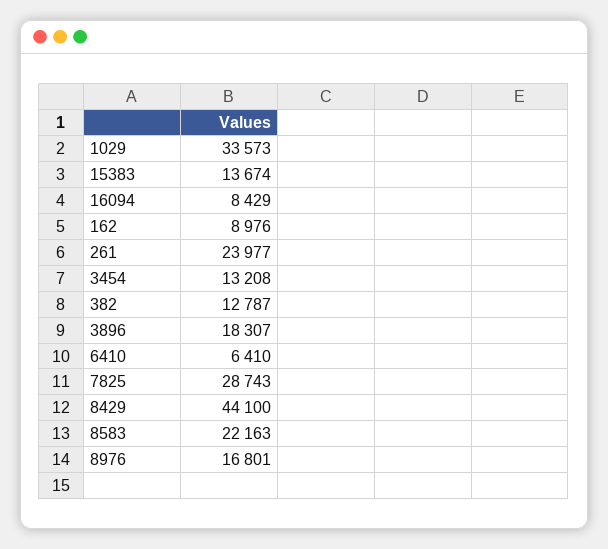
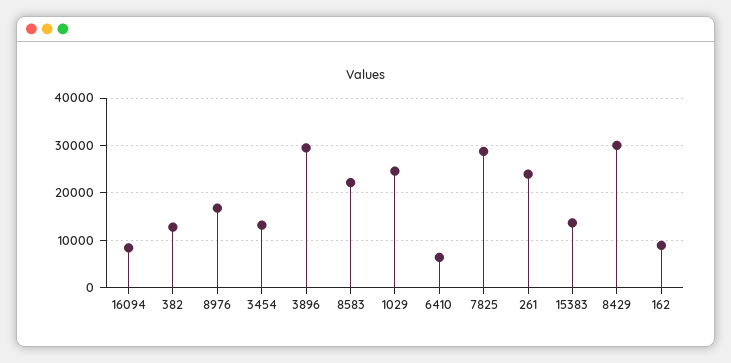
  {
-   "1029": 33573,
+   "1029": 24000,
    "15383": 13674,
    "16094": 8429,
    "162": 8976,
    "261": 23977,
    "3454": 13208,
    "382": 12787,
-   "3896": 18307,
+   "3896": 30000,
    "6410": 6410,
    "7825": 28743,
-   "8429": 44100,
+   "8429": 30000,
    "8583": 22163,
    "8976": 16801
  }

